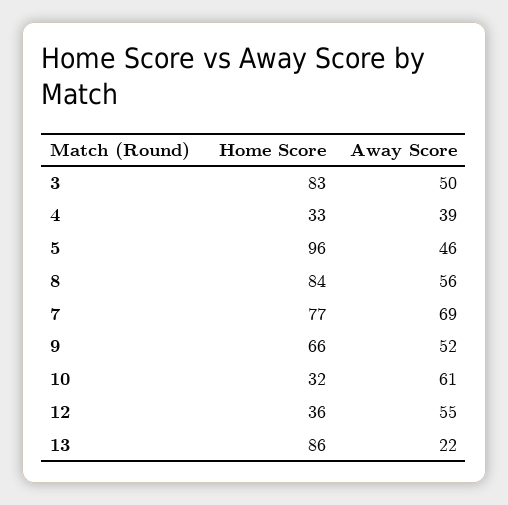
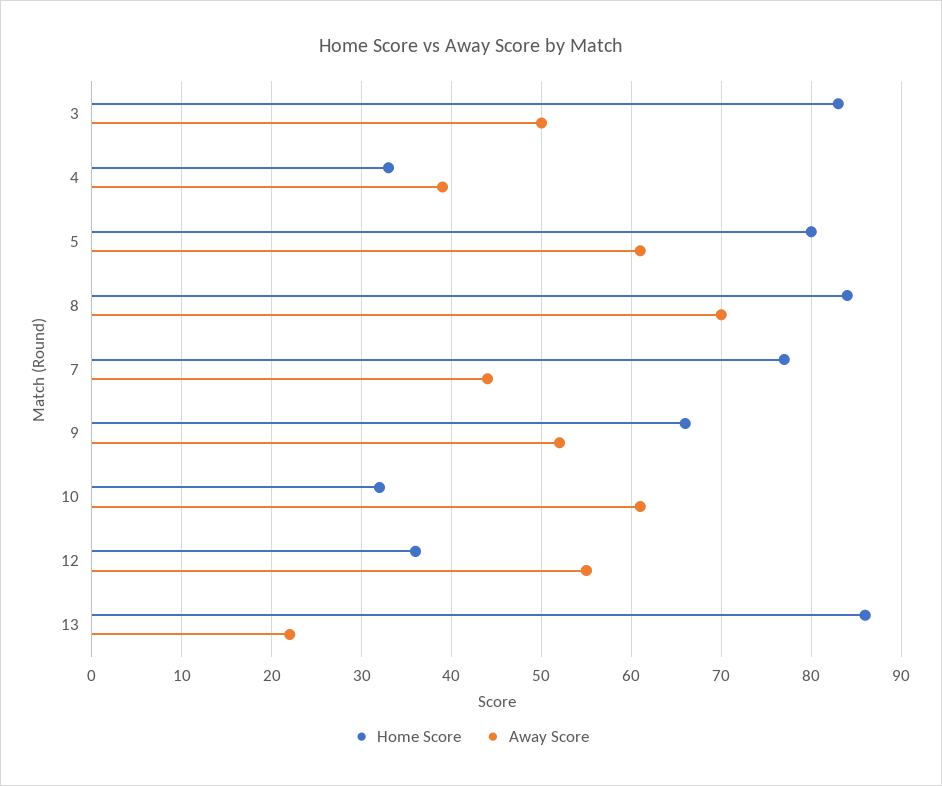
  {
    "Home Score": {
      "3": 83,
      "4": 33,
-     "5": 96,
+     "5": 80,
      "8": 84,
      "7": 77,
      "9": 66,
      "10": 32,
      "12": 36,
      "13": 86
    },
    "Away Score": {
      "3": 50,
      "4": 39,
-     "5": 46,
+     "5": 61,
-     "8": 56,
+     "8": 70,
-     "7": 69,
+     "7": 44,
      "9": 52,
      "10": 61,
      "12": 55,
      "13": 22
    }
  }

